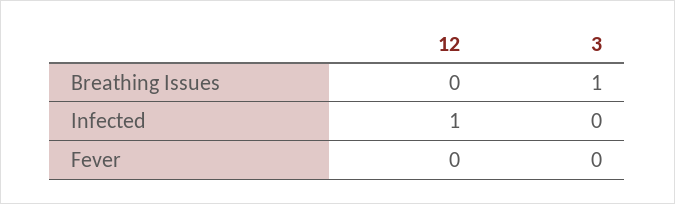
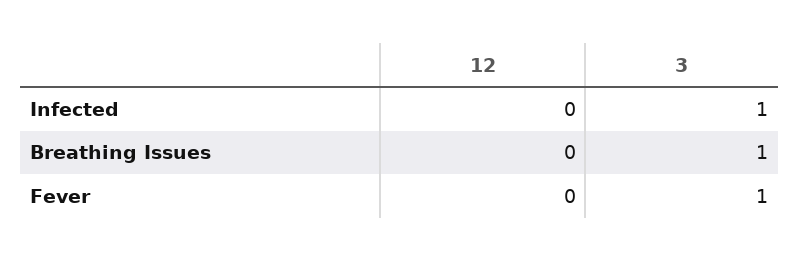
  {
    "12": {
      "Breathing Issues": 0,
-     "Infected": 1,
+     "Infected": 0,
      "Fever": 0
    },
    "3": {
      "Breathing Issues": 1,
-     "Infected": 0,
+     "Infected": 1,
-     "Fever": 0
+     "Fever": 1
    }
  }

